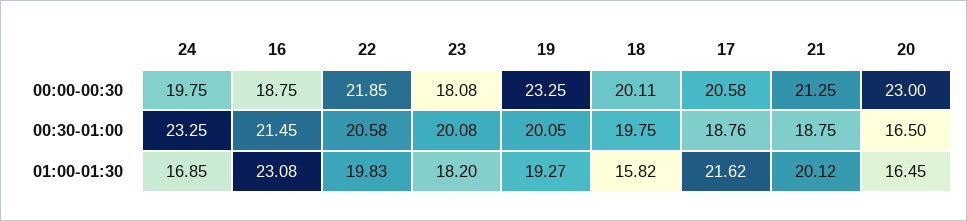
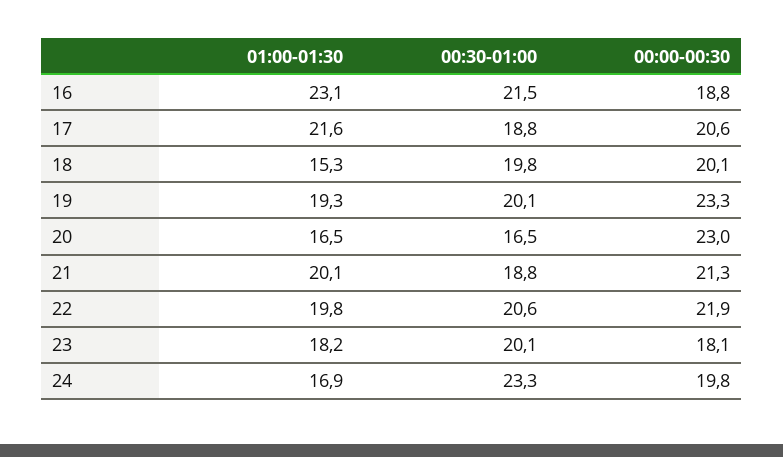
  {
    "24": {
      "00:00-00:30": 19.75,
      "00:30-01:00": 23.25,
      "01:00-01:30": 16.85
    },
    "16": {
      "00:00-00:30": 18.75,
      "00:30-01:00": 21.45,
      "01:00-01:30": 23.08
    },
    "22": {
      "00:00-00:30": 21.85,
      "00:30-01:00": 20.58,
      "01:00-01:30": 19.83
    },
    "23": {
      "00:00-00:30": 18.08,
      "00:30-01:00": 20.08,
      "01:00-01:30": 18.2
    },
    "19": {
      "00:00-00:30": 23.25,
      "00:30-01:00": 20.05,
      "01:00-01:30": 19.27
    },
    "18": {
      "00:00-00:30": 20.11,
      "00:30-01:00": 19.75,
-     "01:00-01:30": 15.82
+     "01:00-01:30": 15.3
    },
    "17": {
      "00:00-00:30": 20.58,
      "00:30-01:00": 18.76,
      "01:00-01:30": 21.62
    },
    "21": {
      "00:00-00:30": 21.25,
      "00:30-01:00": 18.75,
      "01:00-01:30": 20.12
    },
    "20": {
      "00:00-00:30": 23,
      "00:30-01:00": 16.5,
      "01:00-01:30": 16.45
    }
  }

